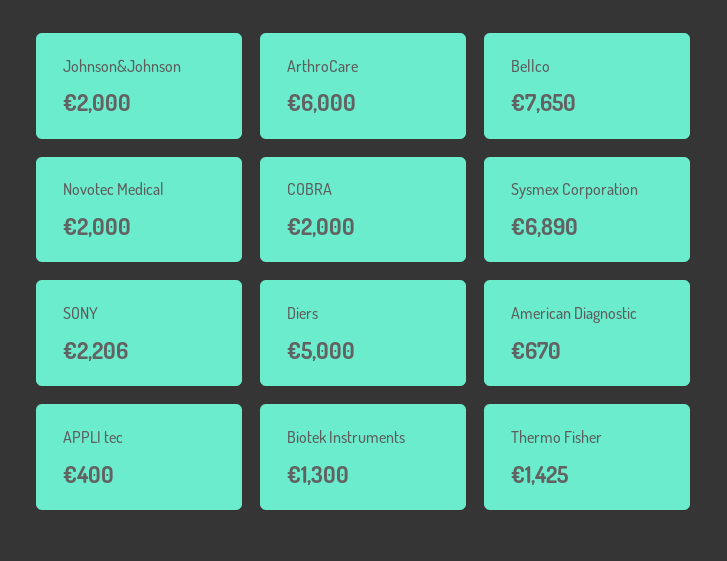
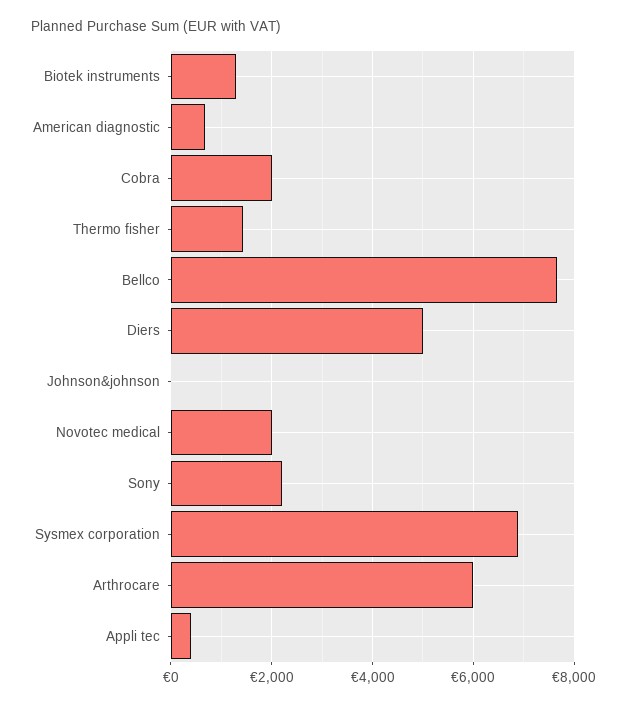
  {
-   "Johnson&Johnson": 2000,
+   "Johnson&Johnson": 0,
    "ArthroCare": 6000,
    "Bellco": 7650,
    "Novotec Medical": 2000,
    "COBRA": 2000,
    "Sysmex Corporation": 6890,
    "SONY": 2206,
    "Diers": 5000,
    "American Diagnostic": 670,
    "APPLI tec": 400,
    "Biotek Instruments": 1300,
    "Thermo Fisher": 1425
  }

